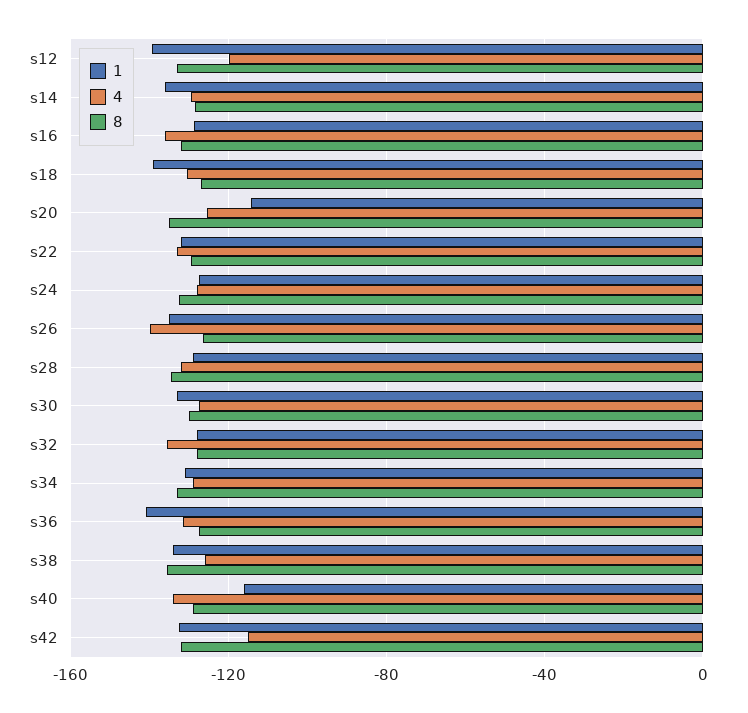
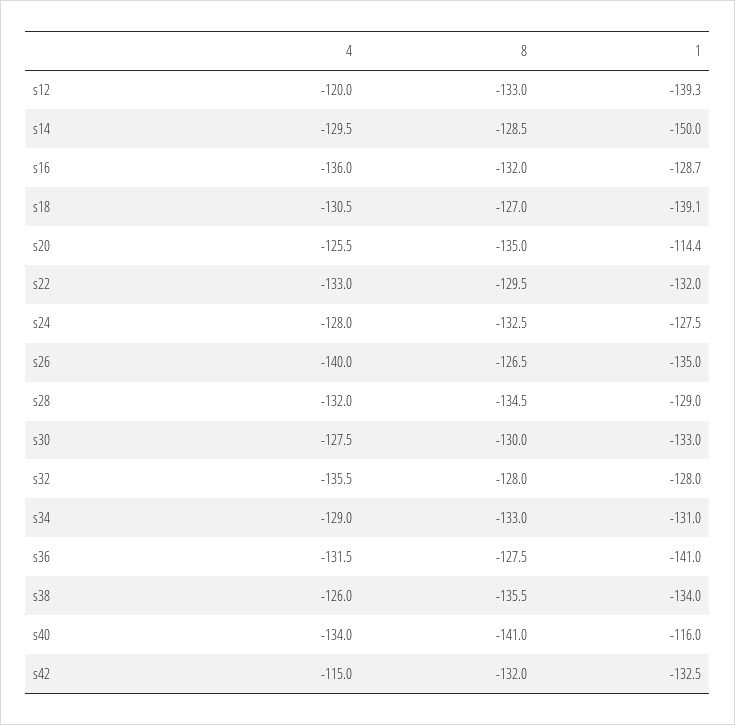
  {
    "1": {
      "s12": -139.3,
-     "s14": -135,
+     "s14": -150,
      "s16": -128.7,
      "s18": -139.1,
      "s20": -114.4,
      "s22": -132,
      "s24": -127.5,
      "s26": -135,
      "s28": -129,
      "s30": -133,
      "s32": -128,
      "s34": -131,
      "s36": -141,
      "s38": -134,
      "s40": -116,
      "s42": -132.5
    },
    "4": {
      "s12": -120,
      "s14": -129.5,
      "s16": -136,
      "s18": -130.5,
      "s20": -125.5,
      "s22": -133,
      "s24": -128,
      "s26": -140,
      "s28": -132,
      "s30": -127.5,
      "s32": -135.5,
      "s34": -129,
      "s36": -131.5,
      "s38": -126,
      "s40": -134,
      "s42": -115
    },
    "8": {
      "s12": -133,
      "s14": -128.5,
      "s16": -132,
      "s18": -127,
      "s20": -135,
      "s22": -129.5,
      "s24": -132.5,
      "s26": -126.5,
      "s28": -134.5,
      "s30": -130,
      "s32": -128,
      "s34": -133,
      "s36": -127.5,
      "s38": -135.5,
-     "s40": -130,
+     "s40": -141,
      "s42": -132
    }
  }

